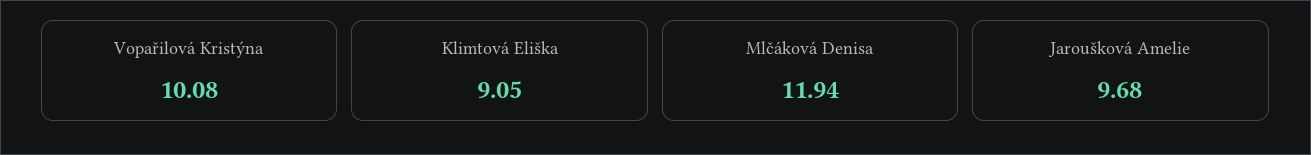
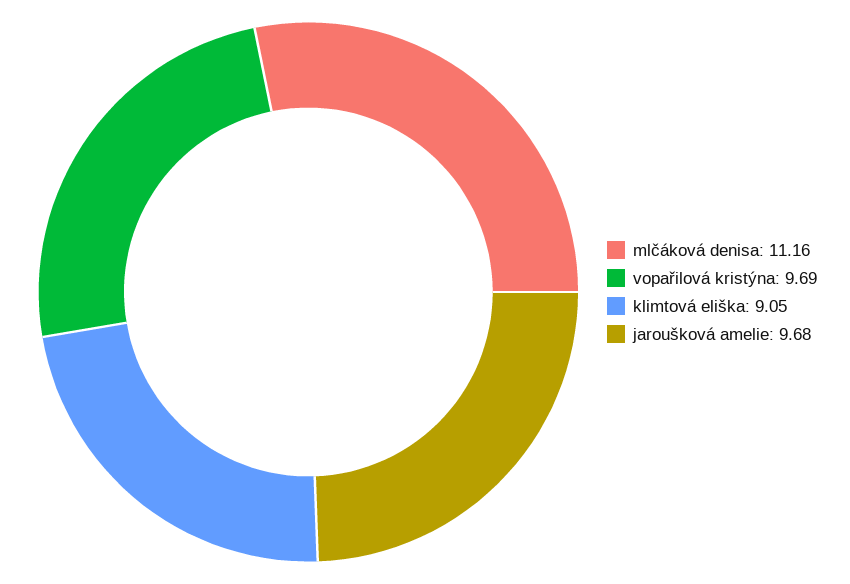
  {
-   "Vopařilová Kristýna": 10.08,
+   "Vopařilová Kristýna": 9.69,
    "Klimtová Eliška": 9.05,
-   "Mlčáková Denisa": 11.94,
+   "Mlčáková Denisa": 11.16,
    "Jaroušková Amelie": 9.68
  }

